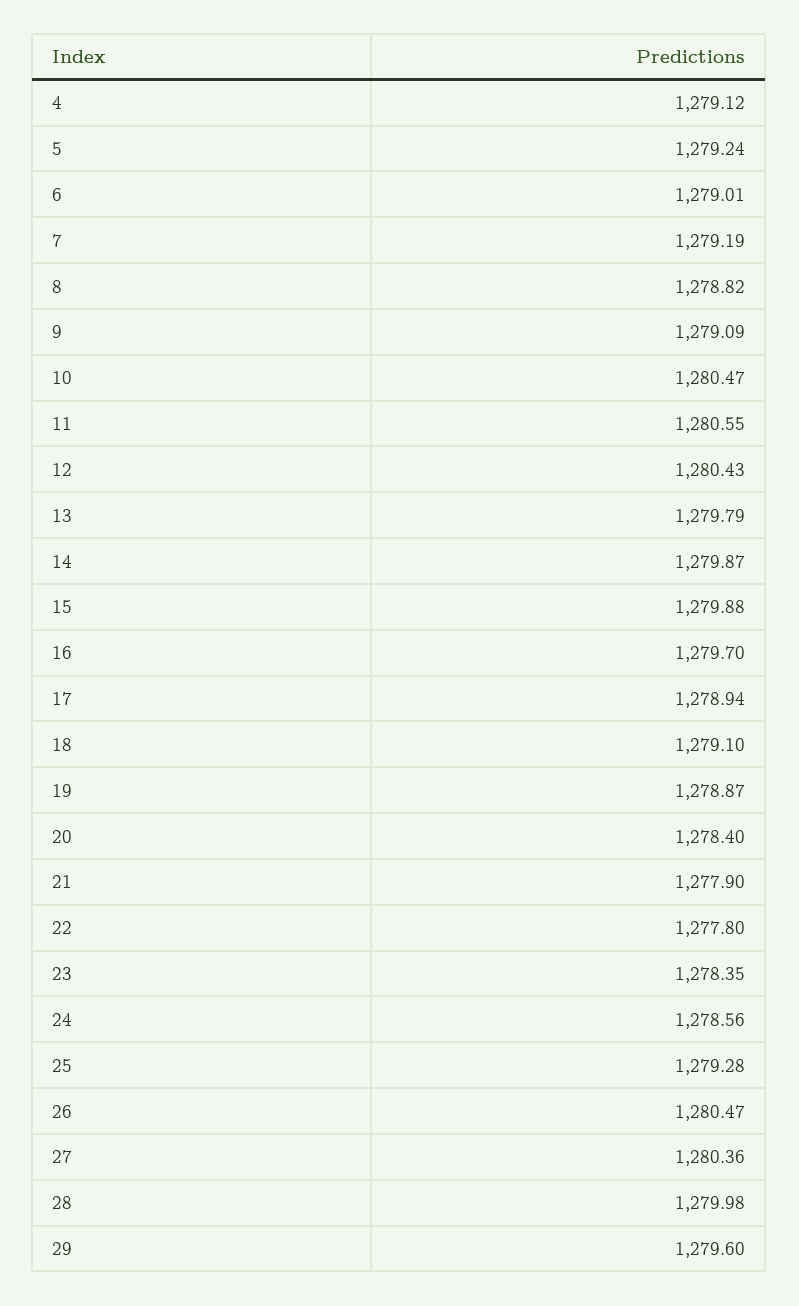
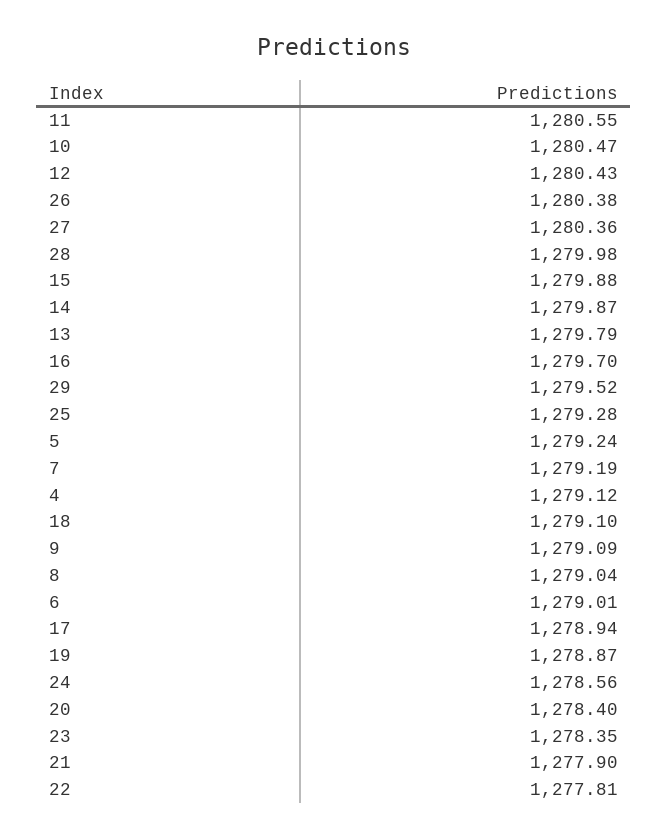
  {
    "4": 1279.12,
    "5": 1279.24,
    "6": 1279.01,
    "7": 1279.19,
-   "8": 1278.82,
+   "8": 1279.04,
    "9": 1279.09,
    "10": 1280.47,
    "11": 1280.55,
    "12": 1280.43,
    "13": 1279.79,
    "14": 1279.87,
    "15": 1279.88,
    "16": 1279.7,
    "17": 1278.94,
    "18": 1279.1,
    "19": 1278.87,
    "20": 1278.4,
    "21": 1277.9,
-   "22": 1277.8,
+   "22": 1277.81,
    "23": 1278.35,
    "24": 1278.56,
    "25": 1279.28,
-   "26": 1280.47,
+   "26": 1280.38,
    "27": 1280.36,
    "28": 1279.98,
-   "29": 1279.6
+   "29": 1279.52
  }

